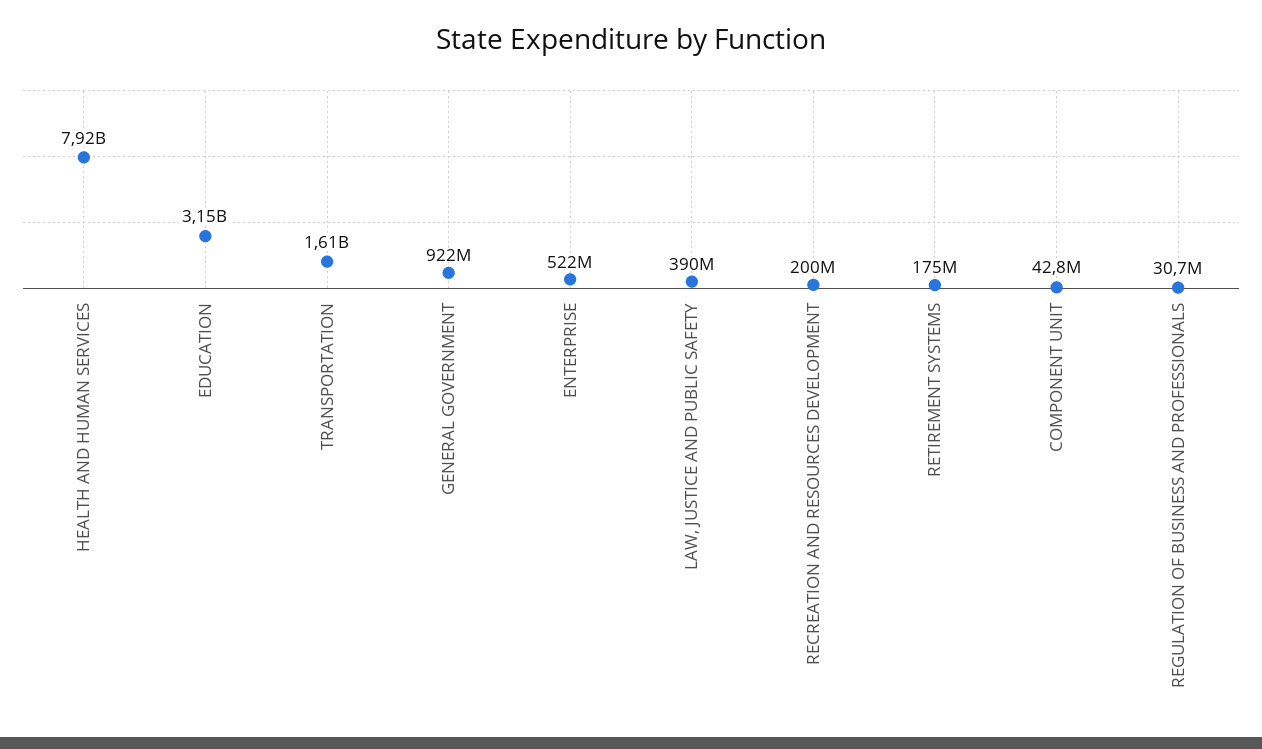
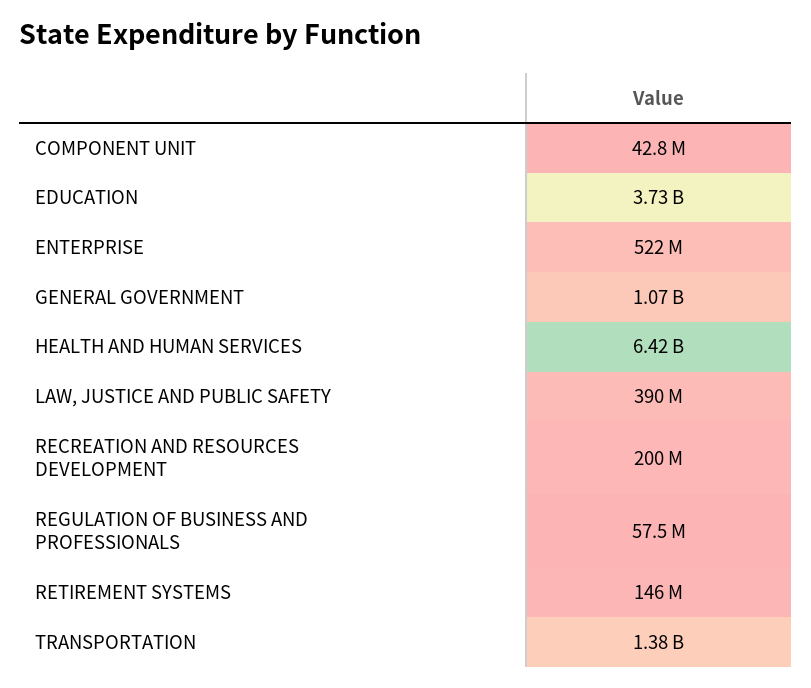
  {
-   "HEALTH AND HUMAN SERVICES": 7920000000,
+   "HEALTH AND HUMAN SERVICES": 6420000000,
-   "EDUCATION": 3150000000,
+   "EDUCATION": 3730000000,
-   "TRANSPORTATION": 1610000000,
+   "TRANSPORTATION": 1380000000,
-   "GENERAL GOVERNMENT": 922000000,
+   "GENERAL GOVERNMENT": 1070000000,
    "ENTERPRISE": 522000000,
    "LAW, JUSTICE AND PUBLIC SAFETY": 390000000,
    "RECREATION AND RESOURCES DEVELOPMENT": 200000000,
-   "RETIREMENT SYSTEMS": 175000000,
+   "RETIREMENT SYSTEMS": 146000000,
    "COMPONENT UNIT": 42800000,
-   "REGULATION OF BUSINESS AND PROFESSIONALS": 30700000
+   "REGULATION OF BUSINESS AND PROFESSIONALS": 57500000
  }

